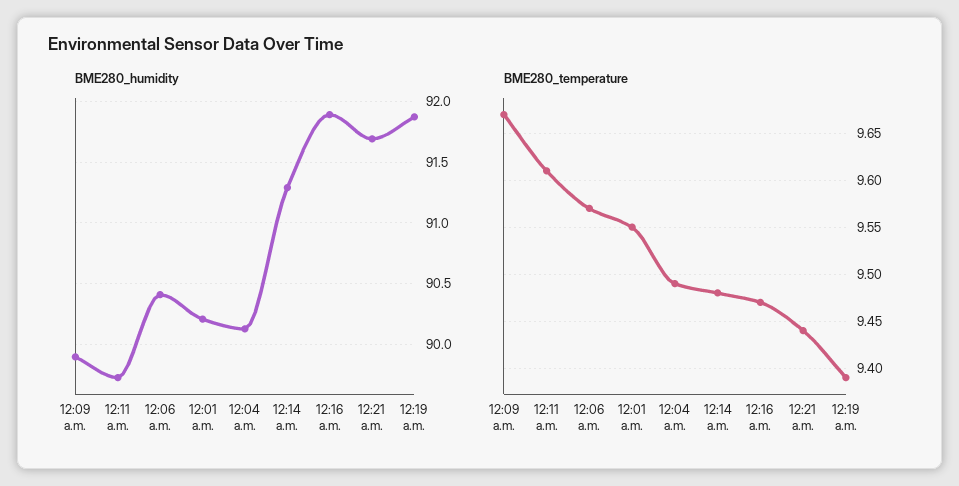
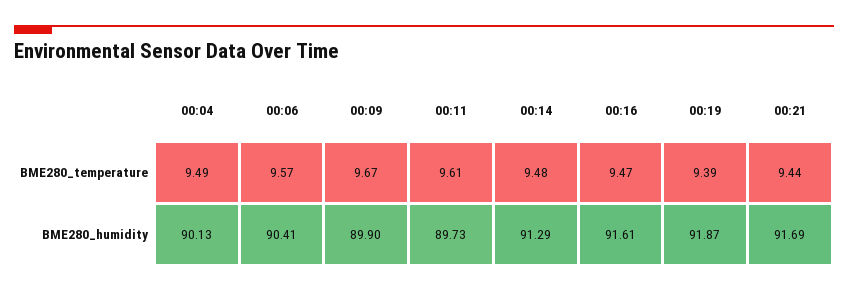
  {
    "BME280_humidity": {
      "12:09 a.m.": 89.9,
      "12:11 a.m.": 89.73,
      "12:06 a.m.": 90.41,
-     "12:01 a.m.": 90.2,
      "12:04 a.m.": 90.13,
      "12:14 a.m.": 91.29,
-     "12:16 a.m.": 91.9,
+     "12:16 a.m.": 91.61,
      "12:21 a.m.": 91.69,
      "12:19 a.m.": 91.87
    },
    "BME280_temperature": {
      "12:09 a.m.": 9.67,
      "12:11 a.m.": 9.61,
      "12:06 a.m.": 9.57,
-     "12:01 a.m.": 9.55,
      "12:04 a.m.": 9.49,
      "12:14 a.m.": 9.48,
      "12:16 a.m.": 9.47,
      "12:21 a.m.": 9.44,
      "12:19 a.m.": 9.39
    }
  }

